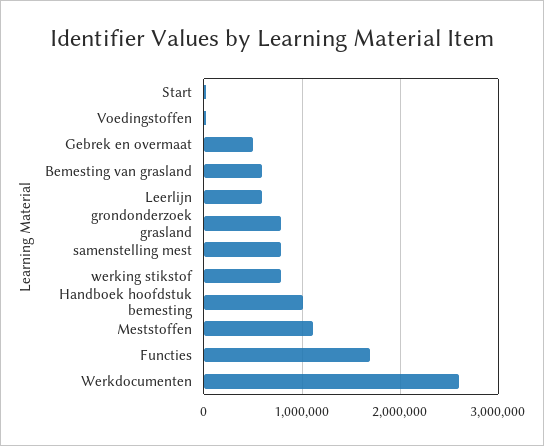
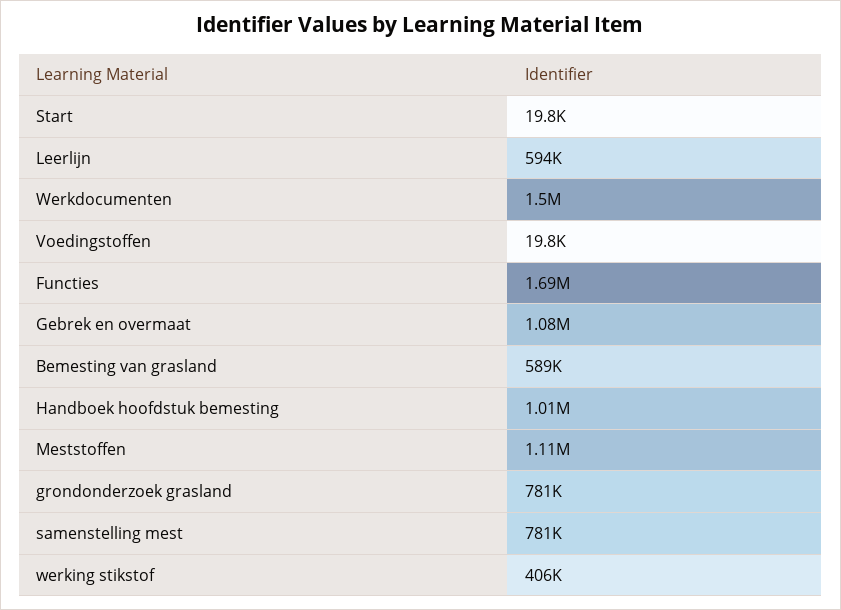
  {
    "Start": 19800,
    "Voedingstoffen": 19800,
-   "Gebrek en overmaat": 500000,
+   "Gebrek en overmaat": 1080000,
    "Bemesting van grasland": 589000,
    "Leerlijn": 594000,
    "grondonderzoek grasland": 781000,
    "samenstelling mest": 781000,
-   "werking stikstof": 800000,
+   "werking stikstof": 406000,
    "Handboek hoofdstuk bemesting": 1010000,
    "Meststoffen": 1110000,
    "Functies": 1690000,
-   "Werkdocumenten": 2600000
+   "Werkdocumenten": 1500000
  }

